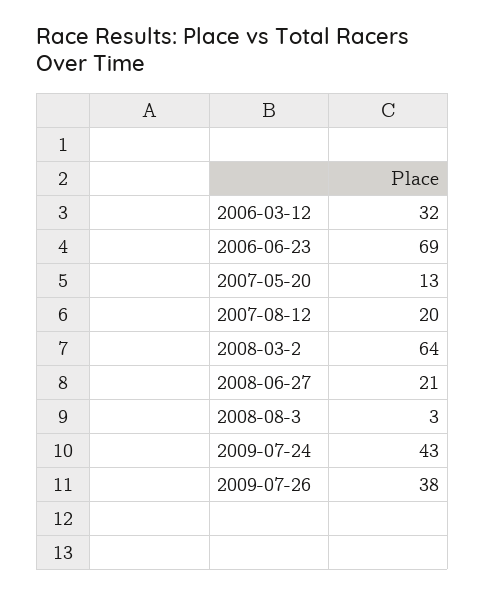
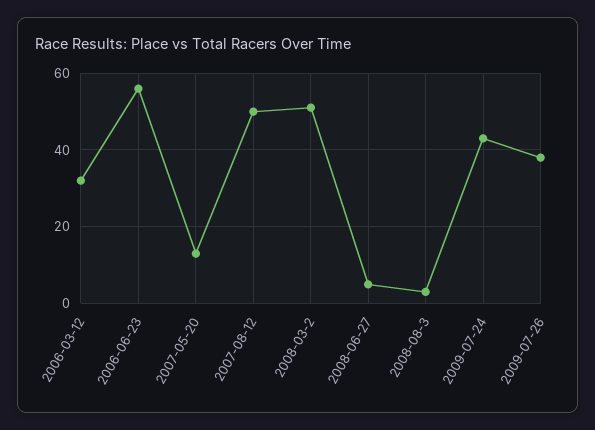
  {
    "2006-03-12": 32,
-   "2006-06-23": 69,
+   "2006-06-23": 55,
    "2007-05-20": 13,
-   "2007-08-12": 20,
+   "2007-08-12": 50,
-   "2008-03-2": 64,
+   "2008-03-2": 50,
-   "2008-06-27": 21,
+   "2008-06-27": 5,
    "2008-08-3": 3,
    "2009-07-24": 43,
    "2009-07-26": 38
  }

